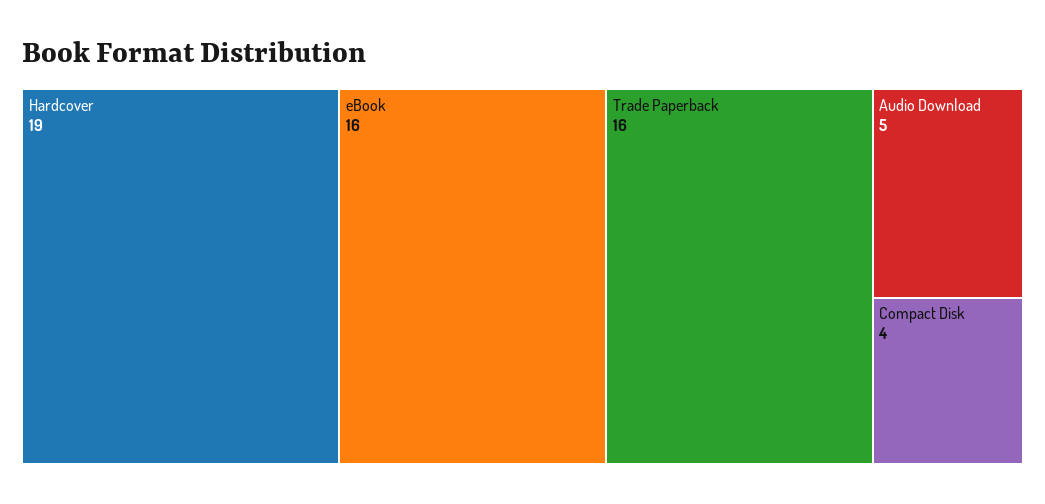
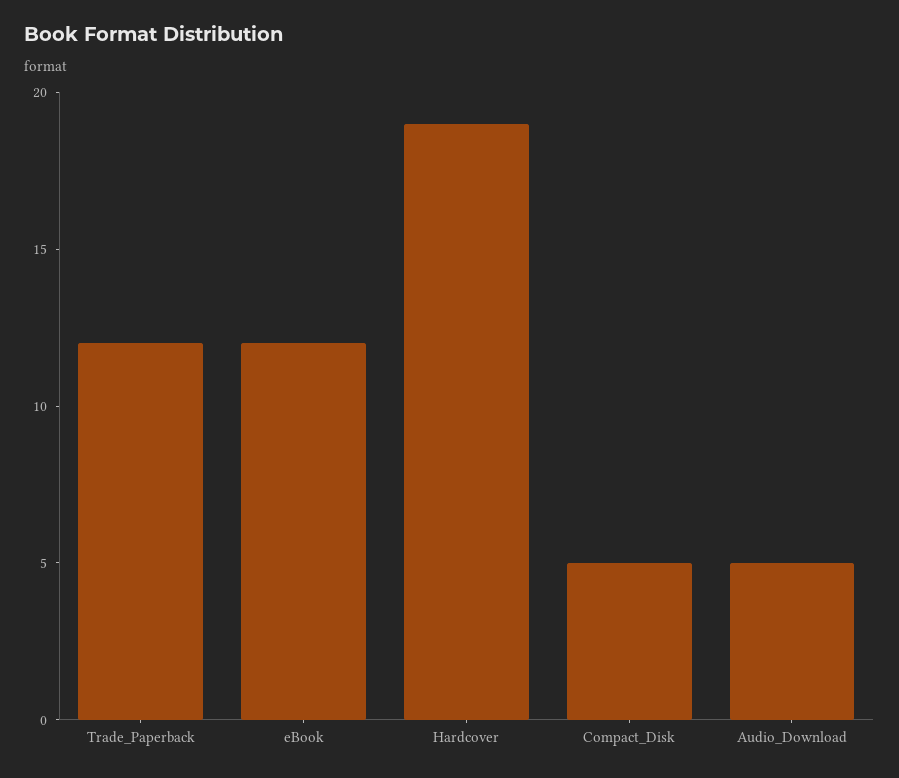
  {
    "Hardcover": 19,
-   "eBook": 16,
+   "eBook": 12,
-   "Trade Paperback": 16,
+   "Trade Paperback": 12,
    "Audio Download": 5,
-   "Compact Disk": 4
+   "Compact Disk": 5
  }

